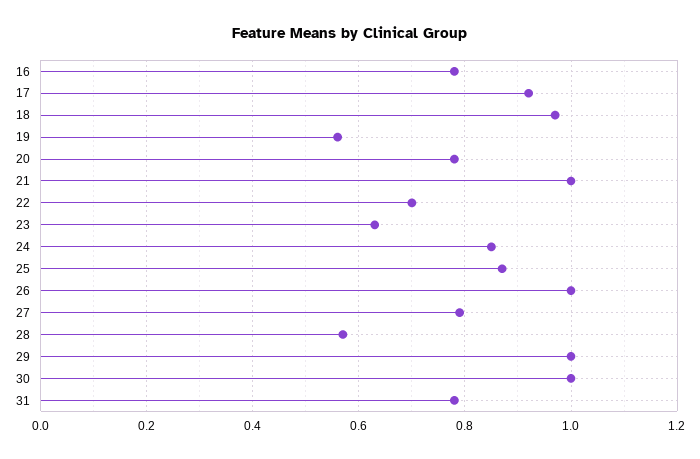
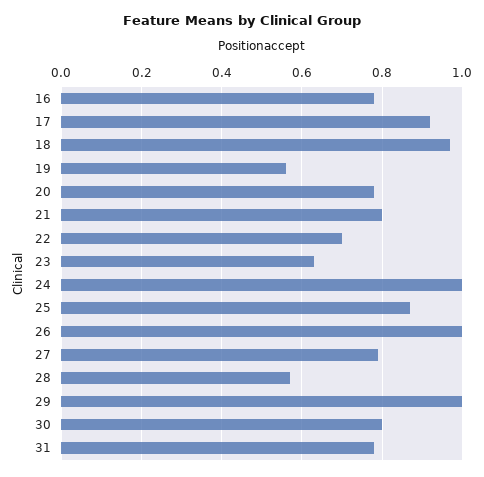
  {
    "16": 0.8,
    "17": 0.9,
    "18": 0.95,
    "19": 0.55,
    "20": 0.8,
-   "21": 1,
+   "21": 0.8,
    "22": 0.7,
    "23": 0.65,
-   "24": 0.85,
+   "24": 1,
    "25": 0.85,
    "26": 1,
    "27": 0.8,
    "28": 0.55,
    "29": 1,
-   "30": 1,
+   "30": 0.8,
    "31": 0.8
  }

